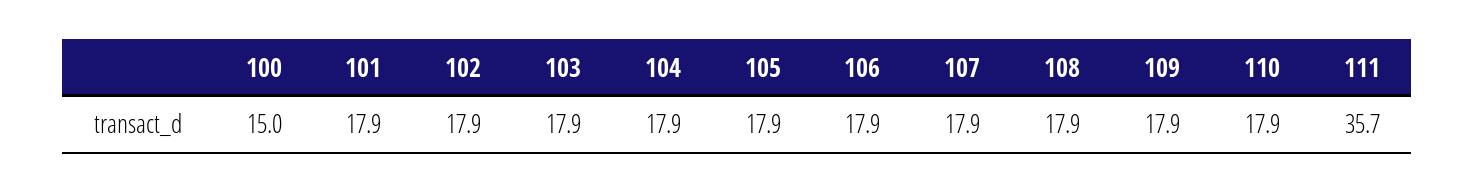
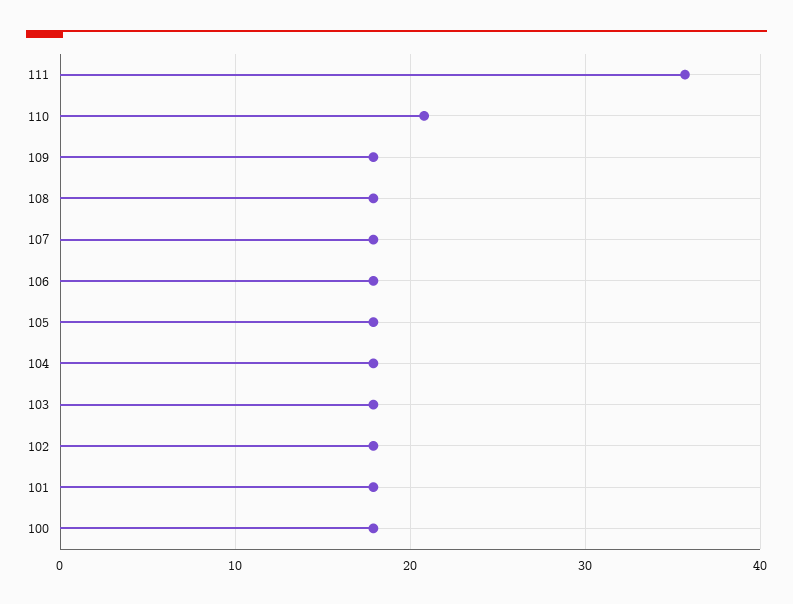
  {
-   "100": 15,
+   "100": 18,
    "101": 17.9,
    "102": 17.9,
    "103": 17.9,
    "104": 17.9,
    "105": 17.9,
    "106": 17.9,
    "107": 17.9,
    "108": 17.9,
    "109": 17.9,
-   "110": 17.9,
+   "110": 21,
    "111": 35.7
  }

